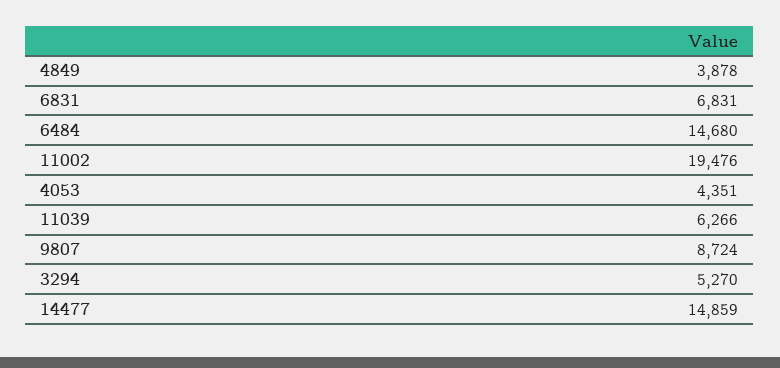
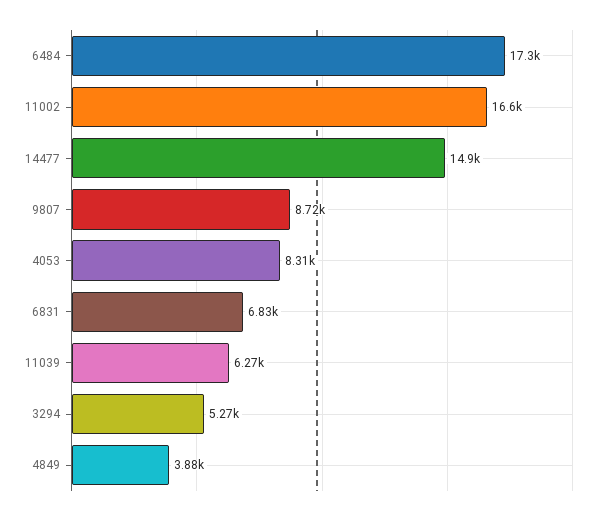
  {
    "4849": 3878,
    "6831": 6831,
-   "6484": 14680,
+   "6484": 17300,
-   "11002": 19476,
+   "11002": 16600,
-   "4053": 4351,
+   "4053": 8310,
    "11039": 6266,
    "9807": 8724,
    "3294": 5270,
    "14477": 14859
  }

